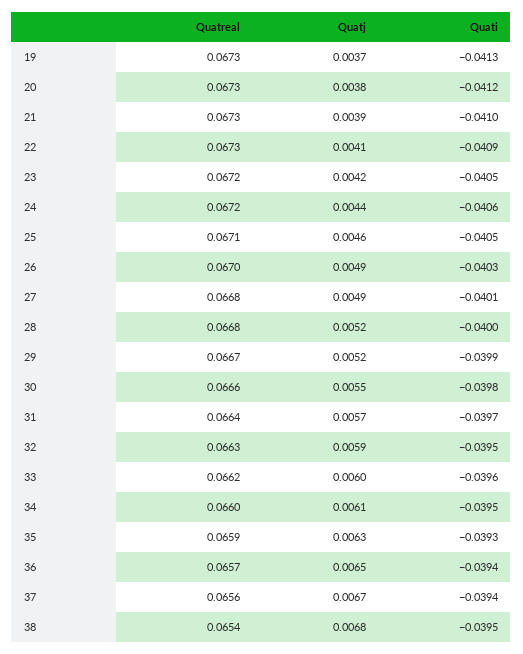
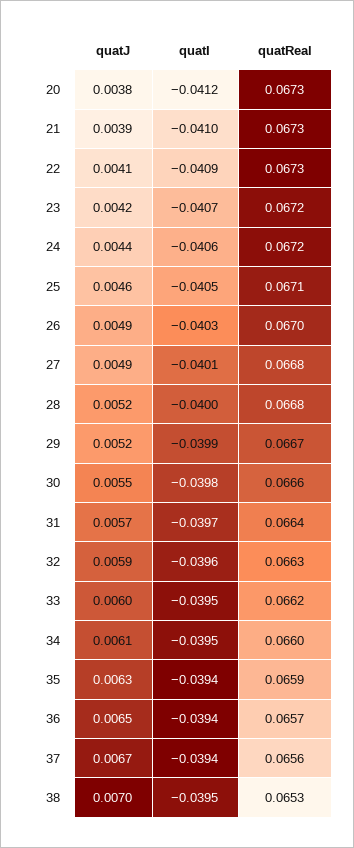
  {
    "Quatreal": {
-     "19": 0.0673,
      "20": 0.0673,
      "21": 0.0673,
      "22": 0.0673,
      "23": 0.0672,
      "24": 0.0672,
      "25": 0.0671,
      "26": 0.067,
      "27": 0.0668,
      "28": 0.0668,
      "29": 0.0667,
      "30": 0.0666,
      "31": 0.0664,
      "32": 0.0663,
      "33": 0.0662,
      "34": 0.066,
      "35": 0.0659,
      "36": 0.0657,
      "37": 0.0656,
-     "38": 0.0654
+     "38": 0.0653
    },
    "Quatj": {
-     "19": 0.0037,
      "20": 0.0038,
      "21": 0.0039,
      "22": 0.0041,
      "23": 0.0042,
      "24": 0.0044,
      "25": 0.0046,
      "26": 0.0049,
      "27": 0.0049,
      "28": 0.0052,
      "29": 0.0052,
      "30": 0.0055,
      "31": 0.0057,
      "32": 0.0059,
      "33": 0.006,
      "34": 0.0061,
      "35": 0.0063,
      "36": 0.0065,
      "37": 0.0067,
-     "38": 0.0068
+     "38": 0.007
    },
    "Quati": {
-     "19": -0.0413,
      "20": -0.0412,
      "21": -0.041,
      "22": -0.0409,
-     "23": -0.0405,
+     "23": -0.0407,
      "24": -0.0406,
      "25": -0.0405,
      "26": -0.0403,
      "27": -0.0401,
      "28": -0.04,
      "29": -0.0399,
      "30": -0.0398,
      "31": -0.0397,
-     "32": -0.0395,
+     "32": -0.0396,
-     "33": -0.0396,
+     "33": -0.0395,
      "34": -0.0395,
-     "35": -0.0393,
+     "35": -0.0394,
      "36": -0.0394,
      "37": -0.0394,
      "38": -0.0395
    }
  }

